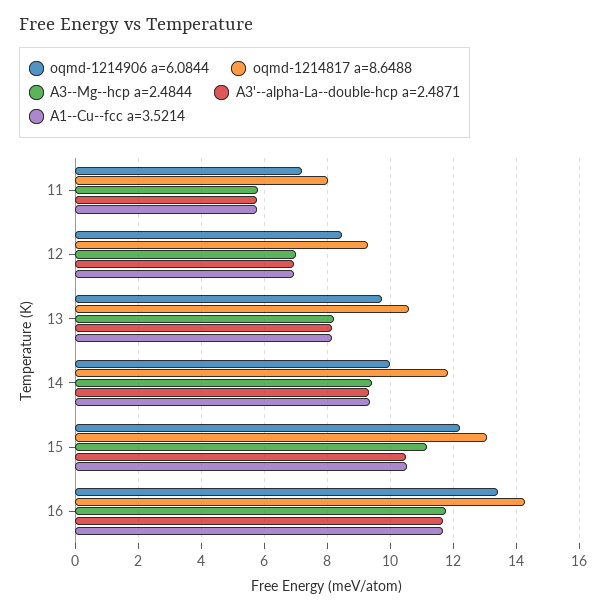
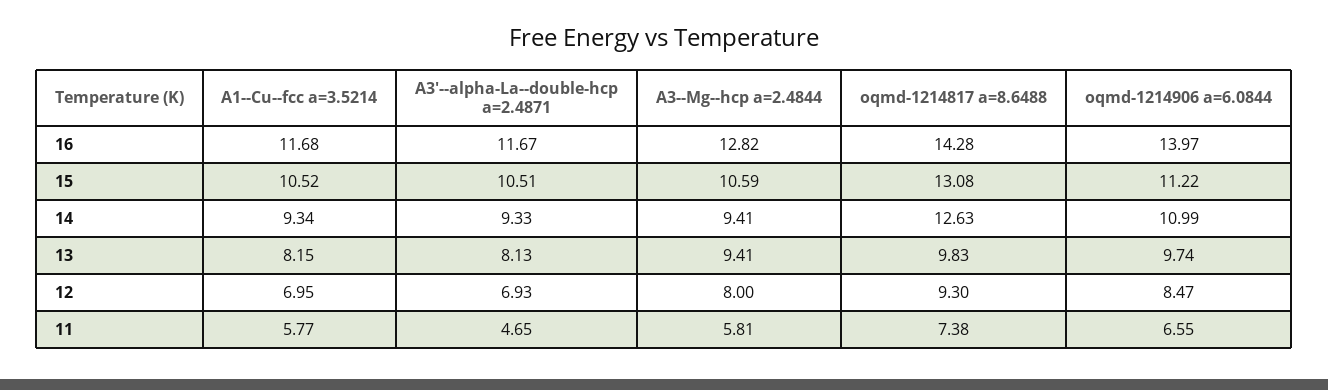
  {
    "oqmd-1214906 a=6.0844": {
-     "11": 7.2,
+     "11": 6.55,
      "12": 8.47,
      "13": 9.74,
-     "14": 10,
+     "14": 10.99,
-     "15": 12.2,
+     "15": 11.22,
-     "16": 13.4
+     "16": 13.97
    },
    "oqmd-1214817 a=8.6488": {
-     "11": 8,
+     "11": 7.38,
      "12": 9.3,
-     "13": 10.6,
+     "13": 9.83,
-     "14": 11.8,
+     "14": 12.63,
      "15": 13.08,
      "16": 14.28
    },
    "A3--Mg--hcp a=2.4844": {
      "11": 5.81,
-     "12": 7,
+     "12": 8,
-     "13": 8.2,
+     "13": 9.41,
      "14": 9.41,
-     "15": 11.2,
+     "15": 10.59,
-     "16": 11.8
+     "16": 12.82
    },
    "A3'--alpha-La--double-hcp a=2.4871": {
-     "11": 5.8,
+     "11": 4.65,
      "12": 6.93,
      "13": 8.13,
      "14": 9.33,
      "15": 10.51,
      "16": 11.67
    },
    "A1--Cu--fcc a=3.5214": {
      "11": 5.77,
      "12": 6.95,
      "13": 8.15,
      "14": 9.34,
      "15": 10.52,
      "16": 11.68
    }
  }

